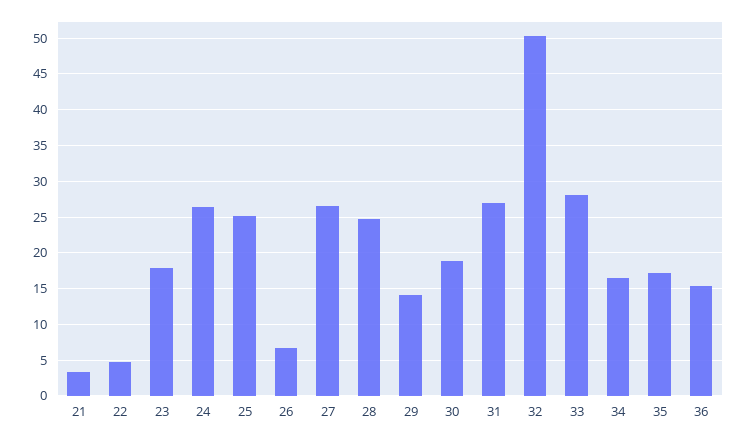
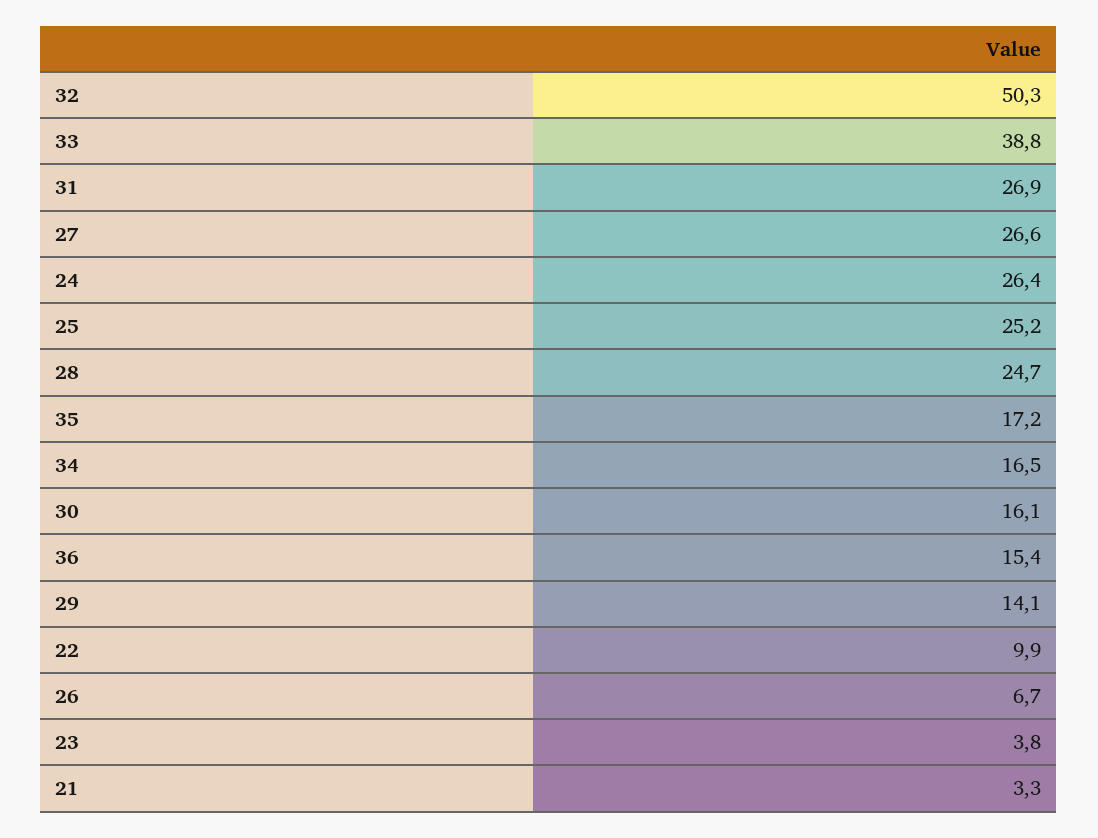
  {
    "21": 3.3,
-   "22": 5,
+   "22": 9.9,
-   "23": 18,
+   "23": 3.8,
    "24": 26.4,
    "25": 25.2,
    "26": 6.7,
    "27": 26.6,
    "28": 24.7,
    "29": 14.1,
-   "30": 19,
+   "30": 16.1,
    "31": 26.9,
    "32": 50.3,
-   "33": 28,
+   "33": 38.8,
    "34": 16.5,
    "35": 17.2,
    "36": 15.4
  }

